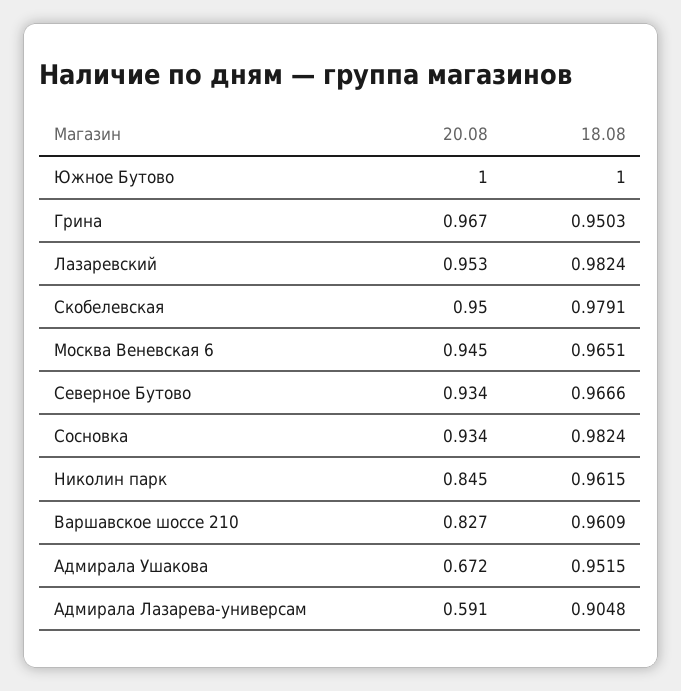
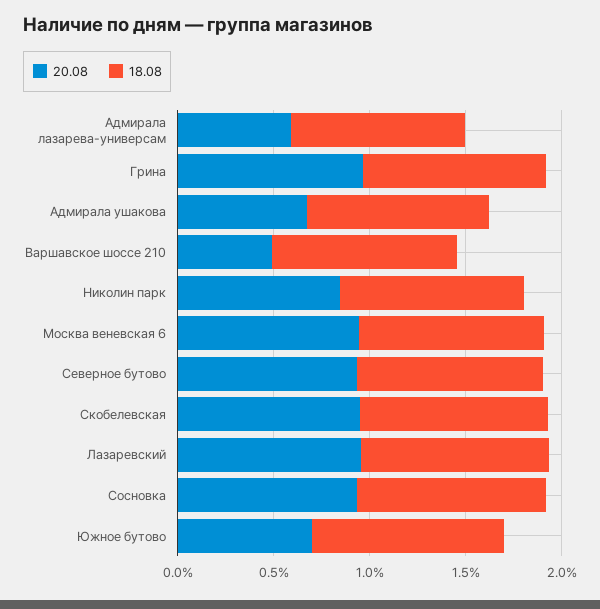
  {
    "20.08": {
-     "Южное Бутово": 1,
+     "Южное Бутово": 0.7,
      "Грина": 0.967,
      "Лазаревский": 0.953,
      "Скобелевская": 0.95,
      "Москва Веневская 6": 0.945,
      "Северное Бутово": 0.934,
      "Сосновка": 0.934,
      "Николин парк": 0.845,
-     "Варшавское шоссе 210": 0.827,
+     "Варшавское шоссе 210": 0.5,
      "Адмирала Ушакова": 0.672,
      "Адмирала Лазарева-универсам": 0.591
    },
    "18.08": {
      "Южное Бутово": 1,
      "Грина": 0.9503,
      "Лазаревский": 0.9824,
      "Скобелевская": 0.9791,
      "Москва Веневская 6": 0.9651,
      "Северное Бутово": 0.9666,
      "Сосновка": 0.9824,
      "Николин парк": 0.9615,
      "Варшавское шоссе 210": 0.9609,
      "Адмирала Ушакова": 0.9515,
      "Адмирала Лазарева-универсам": 0.9048
    }
  }

